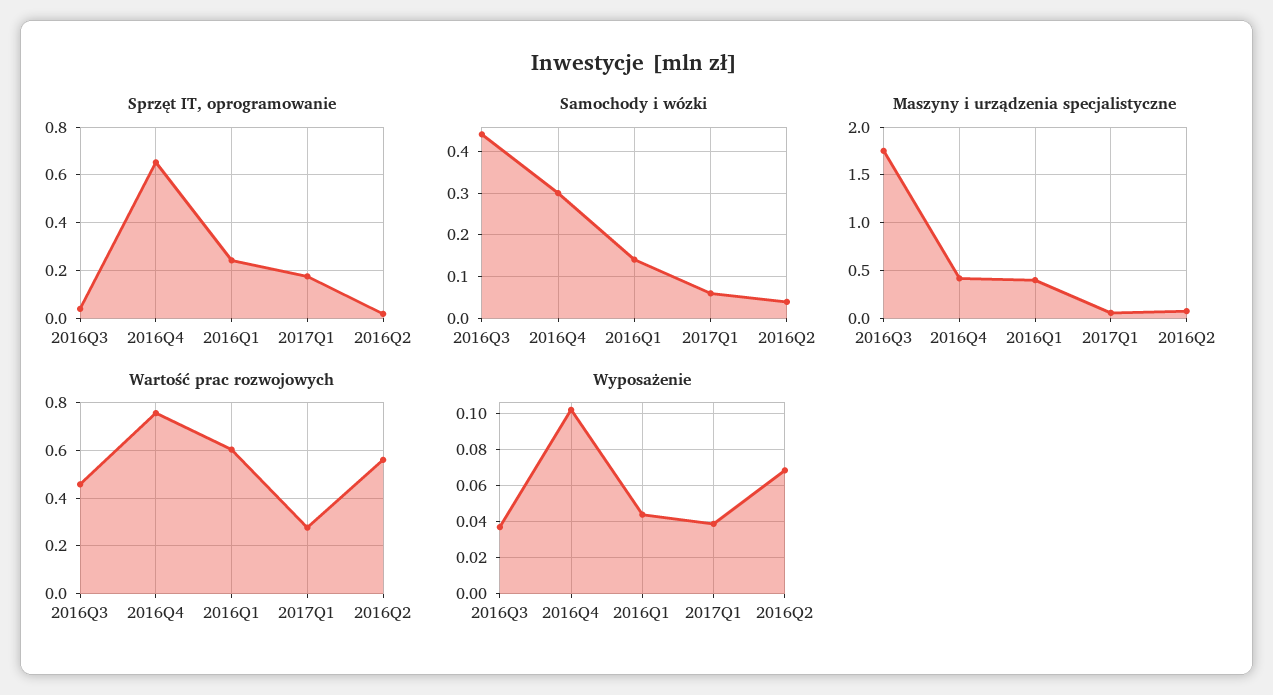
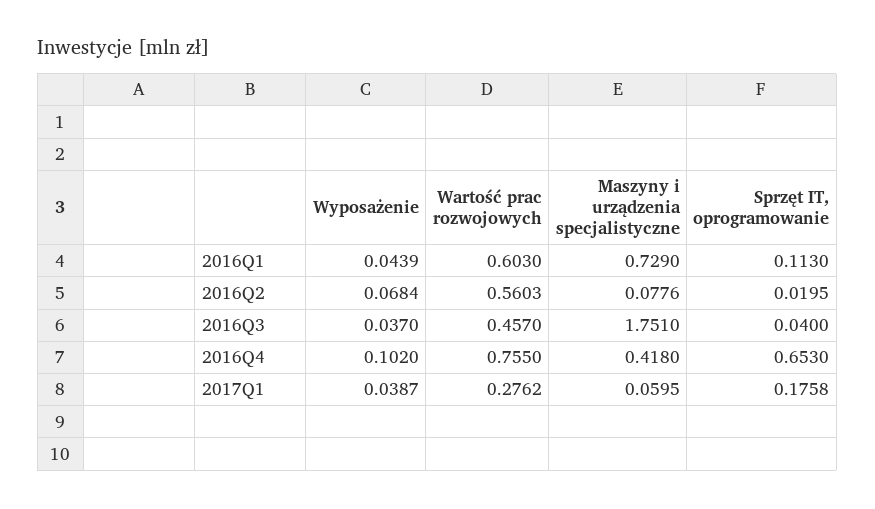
  {
    "Sprzęt IT, oprogramowanie": {
      "2016Q3": 0.04,
      "2016Q4": 0.653,
-     "2016Q1": 0.25,
+     "2016Q1": 0.113,
      "2017Q1": 0.1758,
      "2016Q2": 0.0195
    },
-   "Samochody i wózki": {
-     "2016Q3": 0.44,
-     "2016Q4": 0.3,
-     "2016Q1": 0.14,
-     "2017Q1": 0.06,
-     "2016Q2": 0.04
-   },
    "Maszyny i urządzenia specjalistyczne": {
      "2016Q3": 1.751,
      "2016Q4": 0.418,
-     "2016Q1": 0.4,
+     "2016Q1": 0.729,
      "2017Q1": 0.0595,
      "2016Q2": 0.0776
    },
    "Wartość prac rozwojowych": {
      "2016Q3": 0.457,
      "2016Q4": 0.755,
      "2016Q1": 0.603,
      "2017Q1": 0.2762,
      "2016Q2": 0.5603
    },
    "Wyposażenie": {
      "2016Q3": 0.037,
      "2016Q4": 0.102,
      "2016Q1": 0.0439,
      "2017Q1": 0.0387,
      "2016Q2": 0.0684
    }
  }

